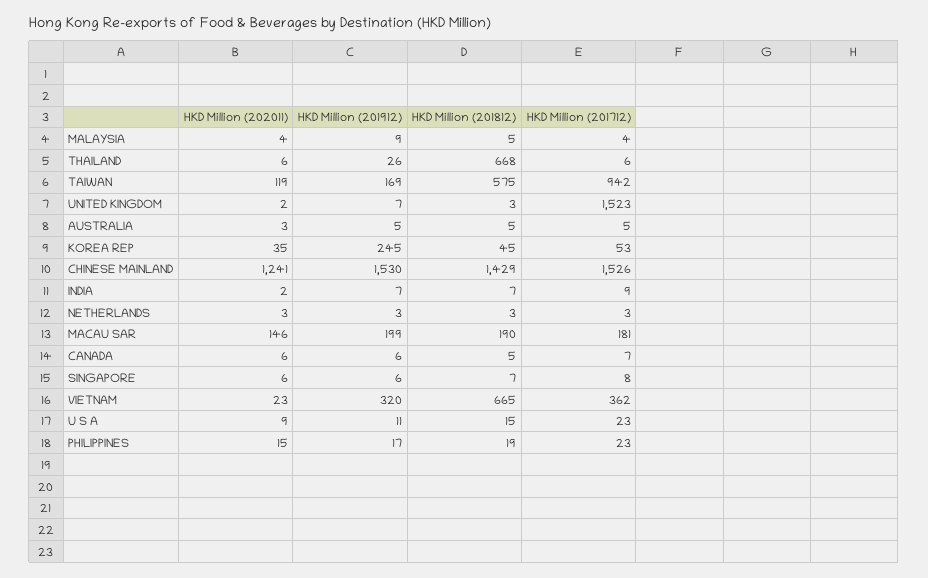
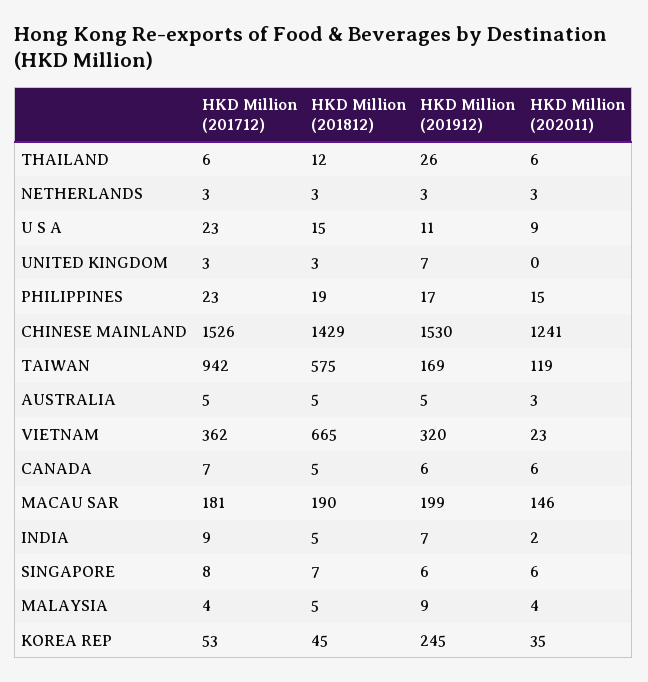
  {
    "HKD Million (202011)": {
      "MALAYSIA": 4,
      "THAILAND": 6,
      "TAIWAN": 119,
-     "UNITED KINGDOM": 2,
+     "UNITED KINGDOM": 0,
      "AUSTRALIA": 3,
      "KOREA REP": 35,
      "CHINESE MAINLAND": 1241,
      "INDIA": 2,
      "NETHERLANDS": 3,
      "MACAU SAR": 146,
      "CANADA": 6,
      "SINGAPORE": 6,
      "VIETNAM": 23,
      "U S A": 9,
      "PHILIPPINES": 15
    },
    "HKD Million (201912)": {
      "MALAYSIA": 9,
      "THAILAND": 26,
      "TAIWAN": 169,
      "UNITED KINGDOM": 7,
      "AUSTRALIA": 5,
      "KOREA REP": 245,
      "CHINESE MAINLAND": 1530,
      "INDIA": 7,
      "NETHERLANDS": 3,
      "MACAU SAR": 199,
      "CANADA": 6,
      "SINGAPORE": 6,
      "VIETNAM": 320,
      "U S A": 11,
      "PHILIPPINES": 17
    },
    "HKD Million (201812)": {
      "MALAYSIA": 5,
-     "THAILAND": 668,
+     "THAILAND": 12,
      "TAIWAN": 575,
      "UNITED KINGDOM": 3,
      "AUSTRALIA": 5,
      "KOREA REP": 45,
      "CHINESE MAINLAND": 1429,
-     "INDIA": 7,
+     "INDIA": 5,
      "NETHERLANDS": 3,
      "MACAU SAR": 190,
      "CANADA": 5,
      "SINGAPORE": 7,
      "VIETNAM": 665,
      "U S A": 15,
      "PHILIPPINES": 19
    },
    "HKD Million (201712)": {
      "MALAYSIA": 4,
      "THAILAND": 6,
      "TAIWAN": 942,
-     "UNITED KINGDOM": 1523,
+     "UNITED KINGDOM": 3,
      "AUSTRALIA": 5,
      "KOREA REP": 53,
      "CHINESE MAINLAND": 1526,
      "INDIA": 9,
      "NETHERLANDS": 3,
      "MACAU SAR": 181,
      "CANADA": 7,
      "SINGAPORE": 8,
      "VIETNAM": 362,
      "U S A": 23,
      "PHILIPPINES": 23
    }
  }

